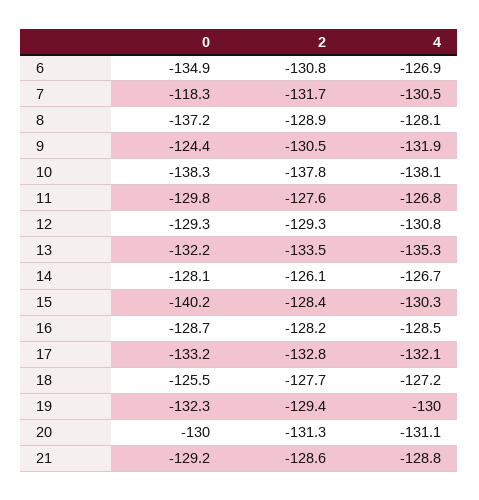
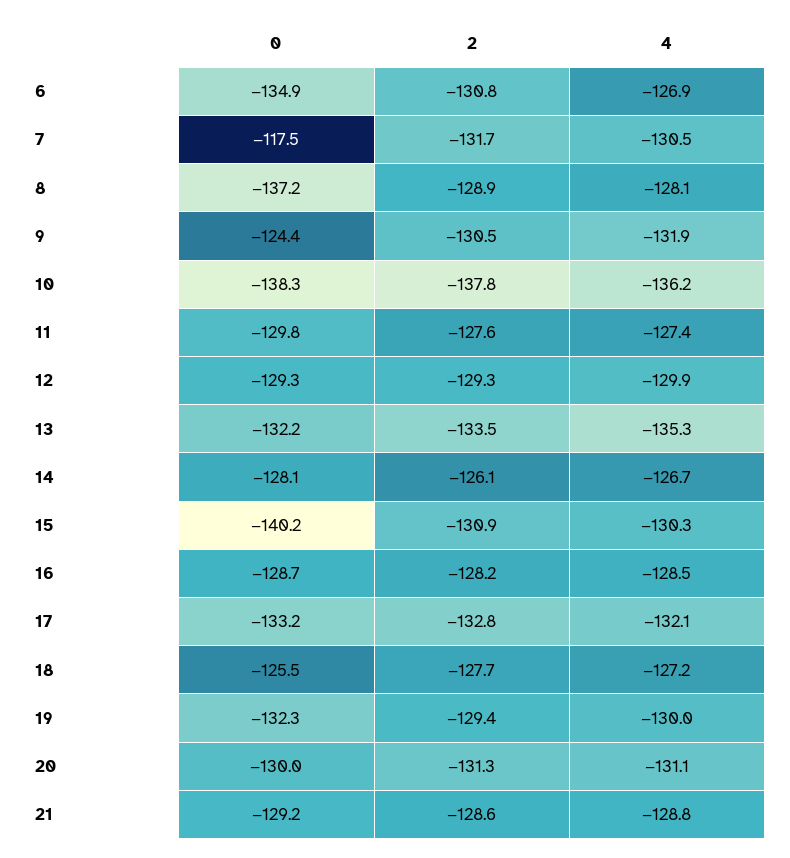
  {
    "0": {
      "6": -134.9,
-     "7": -118.3,
+     "7": -117.5,
      "8": -137.2,
      "9": -124.4,
      "10": -138.3,
      "11": -129.8,
      "12": -129.3,
      "13": -132.2,
      "14": -128.1,
      "15": -140.2,
      "16": -128.7,
      "17": -133.2,
      "18": -125.5,
      "19": -132.3,
      "20": -130,
      "21": -129.2
    },
    "2": {
      "6": -130.8,
      "7": -131.7,
      "8": -128.9,
      "9": -130.5,
      "10": -137.8,
      "11": -127.6,
      "12": -129.3,
      "13": -133.5,
      "14": -126.1,
-     "15": -128.4,
+     "15": -130.9,
      "16": -128.2,
      "17": -132.8,
      "18": -127.7,
      "19": -129.4,
      "20": -131.3,
      "21": -128.6
    },
    "4": {
      "6": -126.9,
      "7": -130.5,
      "8": -128.1,
      "9": -131.9,
-     "10": -138.1,
+     "10": -136.2,
-     "11": -126.8,
+     "11": -127.4,
-     "12": -130.8,
+     "12": -129.9,
      "13": -135.3,
      "14": -126.7,
      "15": -130.3,
      "16": -128.5,
      "17": -132.1,
      "18": -127.2,
      "19": -130,
      "20": -131.1,
      "21": -128.8
    }
  }

